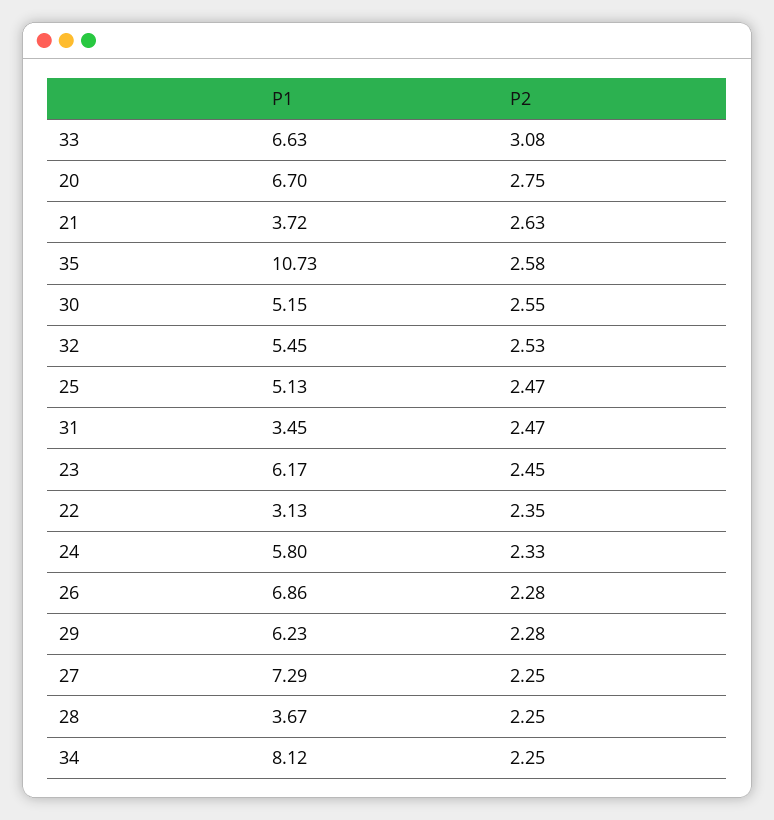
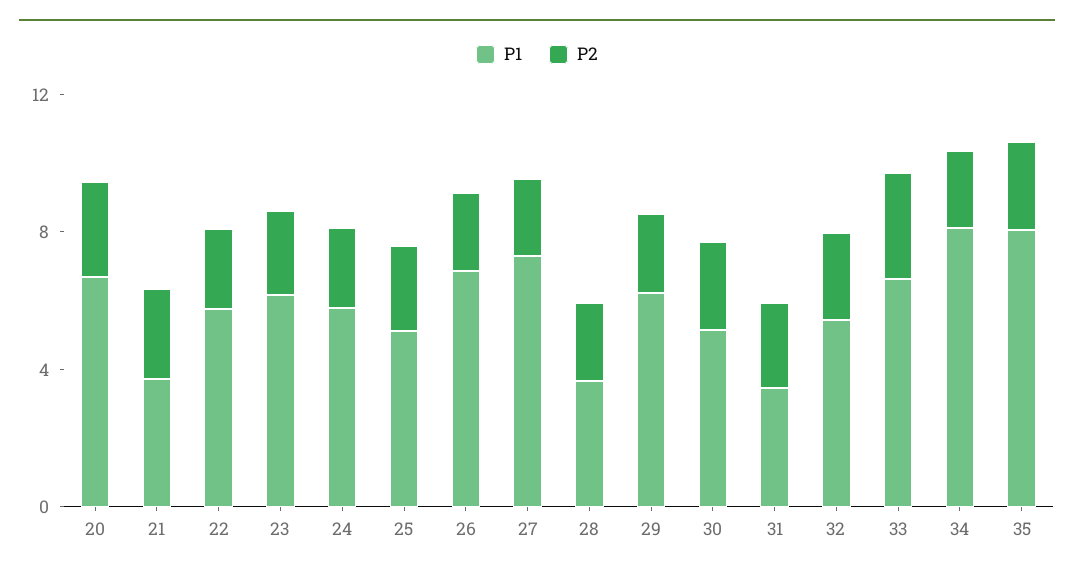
  {
    "P1": {
      "33": 6.63,
      "20": 6.7,
      "21": 3.72,
-     "35": 10.73,
+     "35": 8,
      "30": 5.15,
      "32": 5.45,
      "25": 5.13,
      "31": 3.45,
      "23": 6.17,
-     "22": 3.13,
+     "22": 6,
      "24": 5.8,
      "26": 6.86,
      "29": 6.23,
      "27": 7.29,
      "28": 3.67,
      "34": 8.12
    },
    "P2": {
      "33": 3.08,
      "20": 2.75,
      "21": 2.63,
      "35": 2.58,
      "30": 2.55,
      "32": 2.53,
      "25": 2.47,
      "31": 2.47,
      "23": 2.45,
      "22": 2.35,
      "24": 2.33,
      "26": 2.28,
      "29": 2.28,
      "27": 2.25,
      "28": 2.25,
      "34": 2.25
    }
  }

